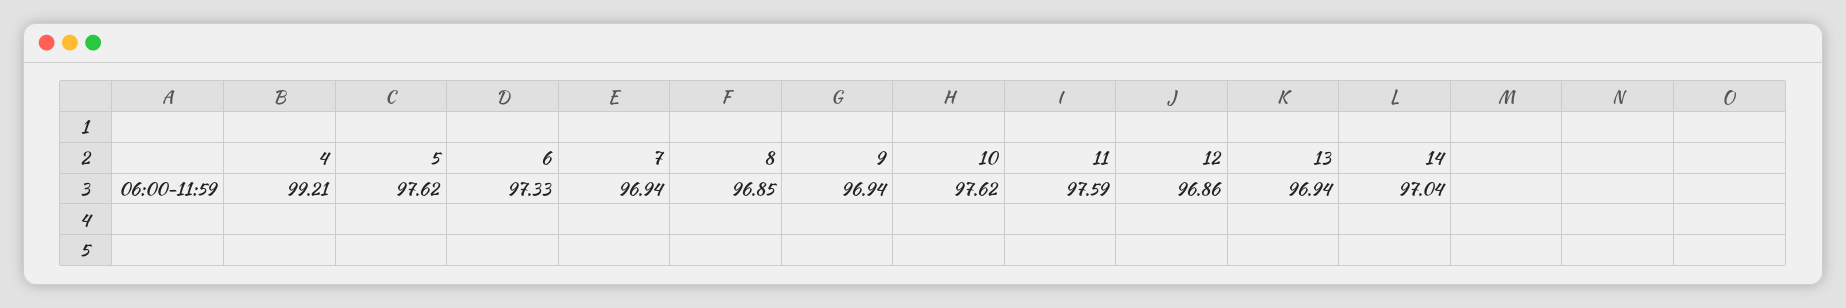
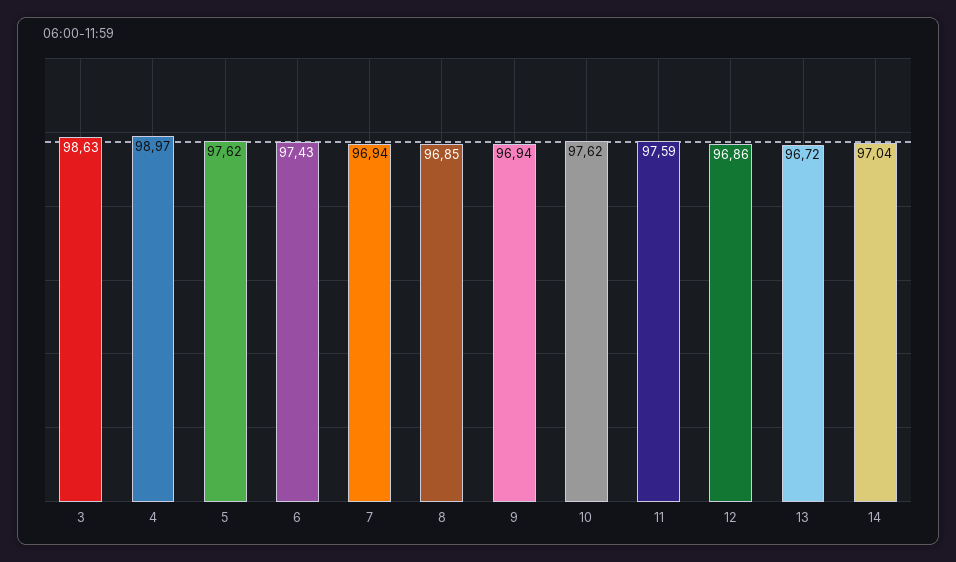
  {
-   "4": 99.21,
+   "4": 98.97,
    "5": 97.62,
-   "6": 97.33,
+   "6": 97.43,
    "7": 96.94,
    "8": 96.85,
    "9": 96.94,
    "10": 97.62,
    "11": 97.59,
    "12": 96.86,
-   "13": 96.94,
+   "13": 96.72,
-   "14": 97.04
+   "14": 97.04,
+   "3": 98.63
  }

